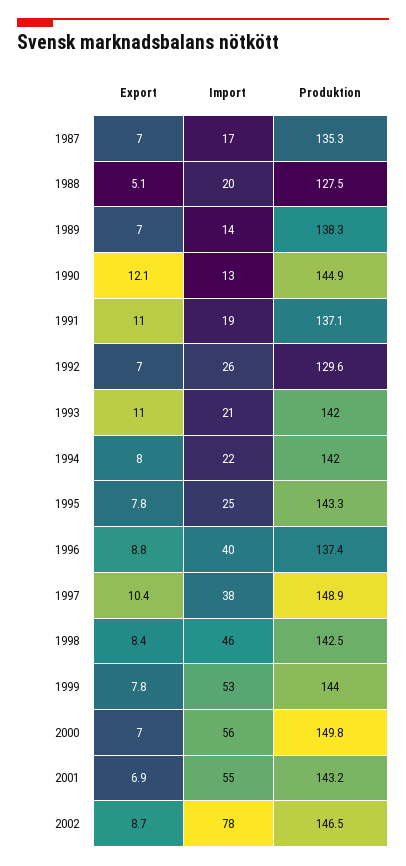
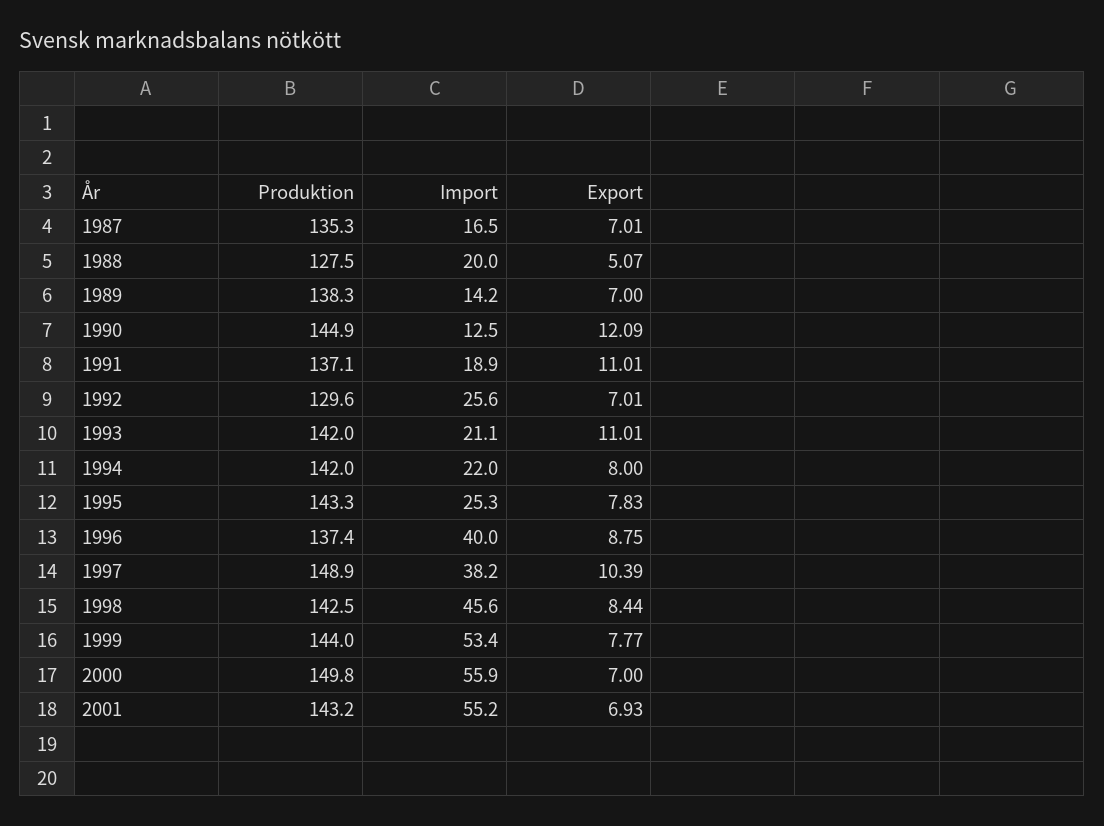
  {
    "Export": {
      "1987": 7.01,
      "1988": 5.07,
      "1989": 7,
      "1990": 12.09,
      "1991": 11.01,
      "1992": 7.01,
      "1993": 11.01,
      "1994": 8,
      "1995": 7.83,
      "1996": 8.75,
      "1997": 10.39,
      "1998": 8.44,
      "1999": 7.77,
      "2000": 7,
-     "2001": 6.93,
+     "2001": 6.93
-     "2002": 8.7
    },
    "Import": {
      "1987": 16.5,
      "1988": 20,
      "1989": 14.2,
      "1990": 12.5,
      "1991": 18.9,
      "1992": 25.6,
      "1993": 21.1,
      "1994": 22,
      "1995": 25.3,
      "1996": 40,
      "1997": 38.2,
      "1998": 45.6,
      "1999": 53.4,
      "2000": 55.9,
-     "2001": 55.2,
+     "2001": 55.2
-     "2002": 78
    },
    "Produktion": {
      "1987": 135.3,
      "1988": 127.5,
      "1989": 138.3,
      "1990": 144.9,
      "1991": 137.1,
      "1992": 129.6,
      "1993": 142,
      "1994": 142,
      "1995": 143.3,
      "1996": 137.4,
      "1997": 148.9,
      "1998": 142.5,
      "1999": 144,
      "2000": 149.8,
-     "2001": 143.2,
+     "2001": 143.2
-     "2002": 146.5
    }
  }

